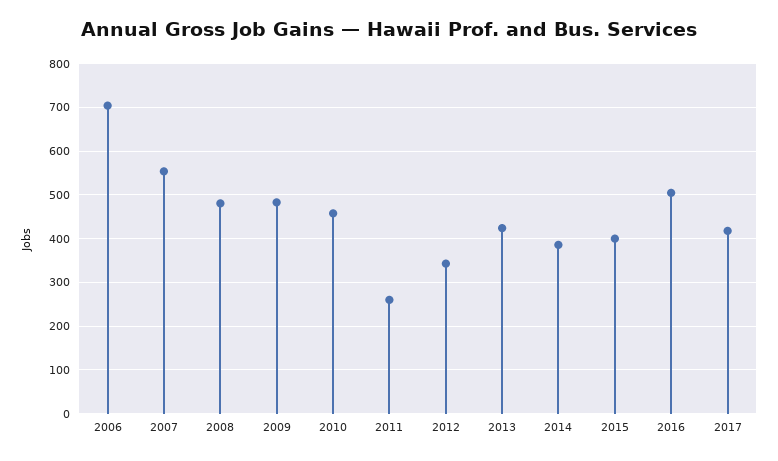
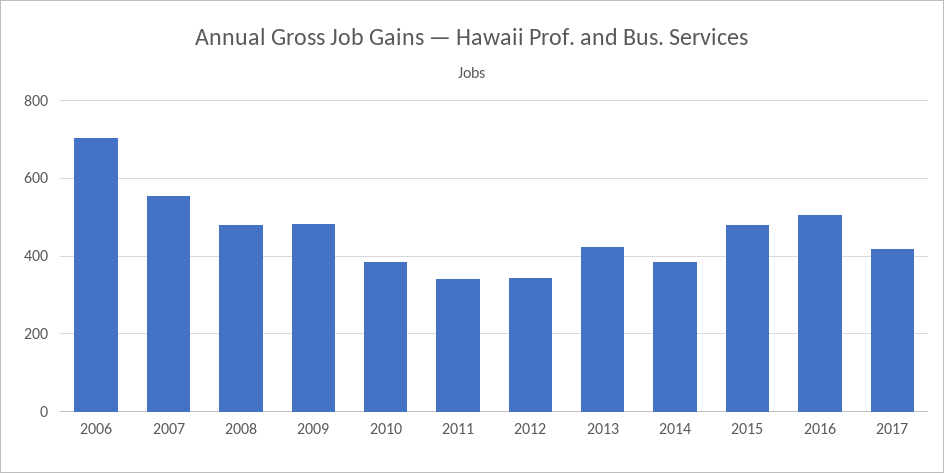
  {
    "2006": 700,
    "2007": 560,
    "2008": 480,
    "2009": 480,
-   "2010": 460,
+   "2010": 380,
-   "2011": 260,
+   "2011": 340,
    "2012": 340,
    "2013": 420,
    "2014": 380,
-   "2015": 400,
+   "2015": 480,
    "2016": 500,
    "2017": 420
  }

